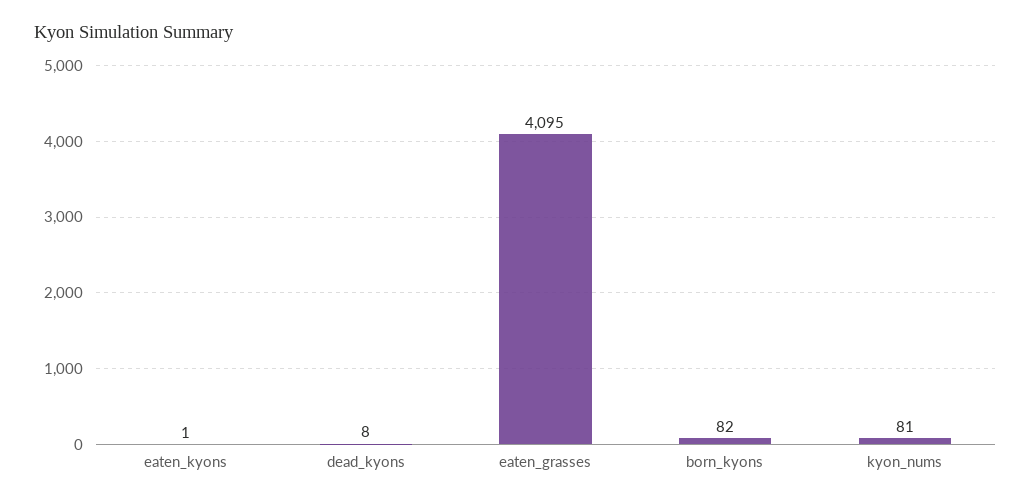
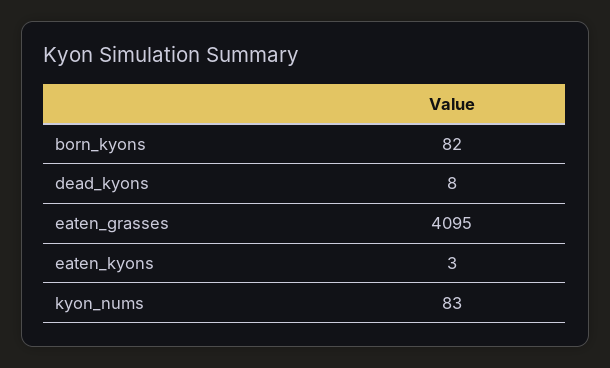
  {
-   "eaten_kyons": 1,
+   "eaten_kyons": 3,
    "dead_kyons": 8,
    "eaten_grasses": 4095,
    "born_kyons": 82,
-   "kyon_nums": 81
+   "kyon_nums": 83
  }

